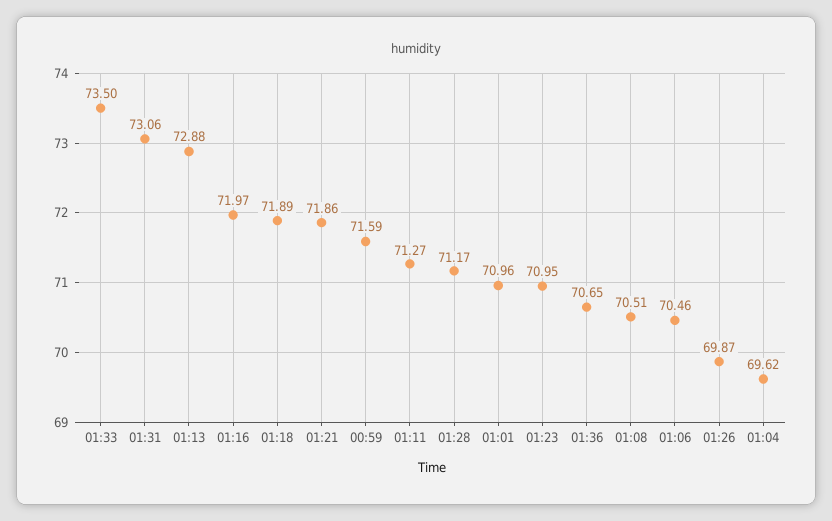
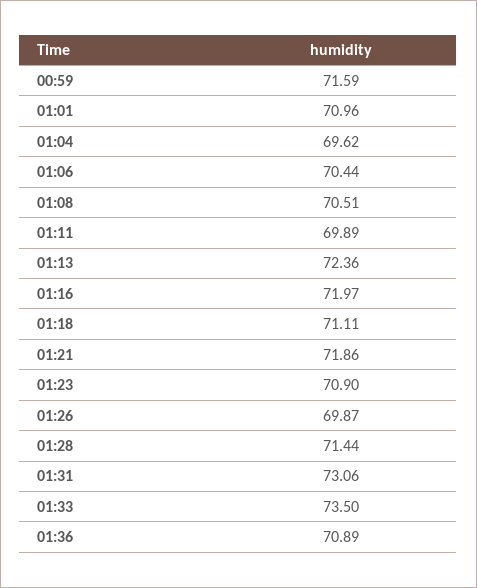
  {
    "01:33": 73.5,
    "01:31": 73.06,
-   "01:13": 72.88,
+   "01:13": 72.36,
    "01:16": 71.97,
-   "01:18": 71.89,
+   "01:18": 71.11,
    "01:21": 71.86,
    "00:59": 71.59,
-   "01:11": 71.27,
+   "01:11": 69.89,
-   "01:28": 71.17,
+   "01:28": 71.44,
    "01:01": 70.96,
-   "01:23": 70.95,
+   "01:23": 70.9,
-   "01:36": 70.65,
+   "01:36": 70.89,
    "01:08": 70.51,
-   "01:06": 70.46,
+   "01:06": 70.44,
    "01:26": 69.87,
    "01:04": 69.62
  }

